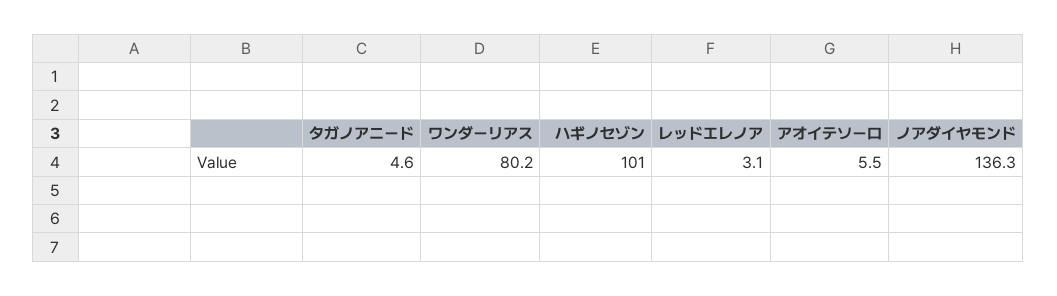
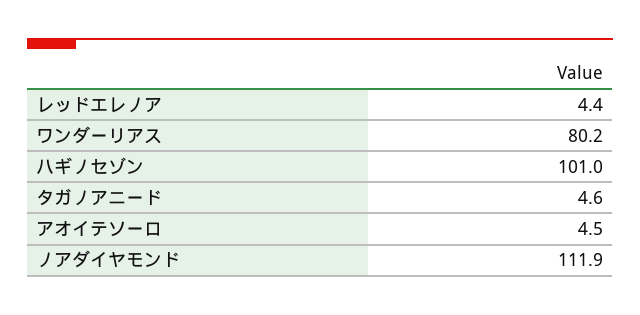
  {
    "タガノアニード": 4.6,
    "ワンダーリアス": 80.2,
    "ハギノセゾン": 101,
-   "レッドエレノア": 3.1,
+   "レッドエレノア": 4.4,
-   "アオイテソーロ": 5.5,
+   "アオイテソーロ": 4.5,
-   "ノアダイヤモンド": 136.3
+   "ノアダイヤモンド": 111.9
  }

